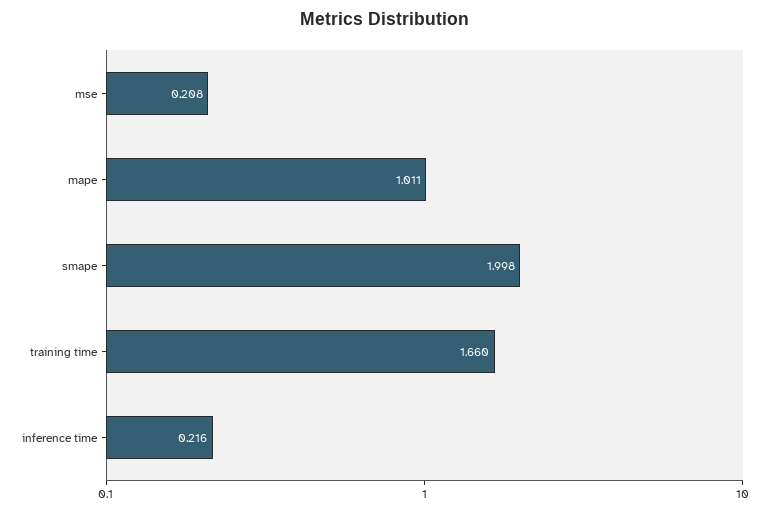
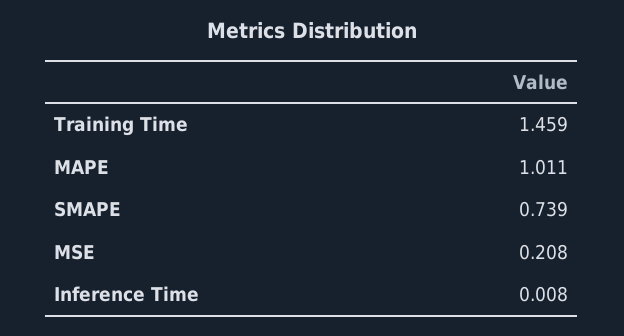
  {
    "mse": 0.208,
    "mape": 1.011,
-   "smape": 1.998,
+   "smape": 0.739,
-   "training time": 1.66,
+   "training time": 1.459,
-   "inference time": 0.216
+   "inference time": 0.008
  }

